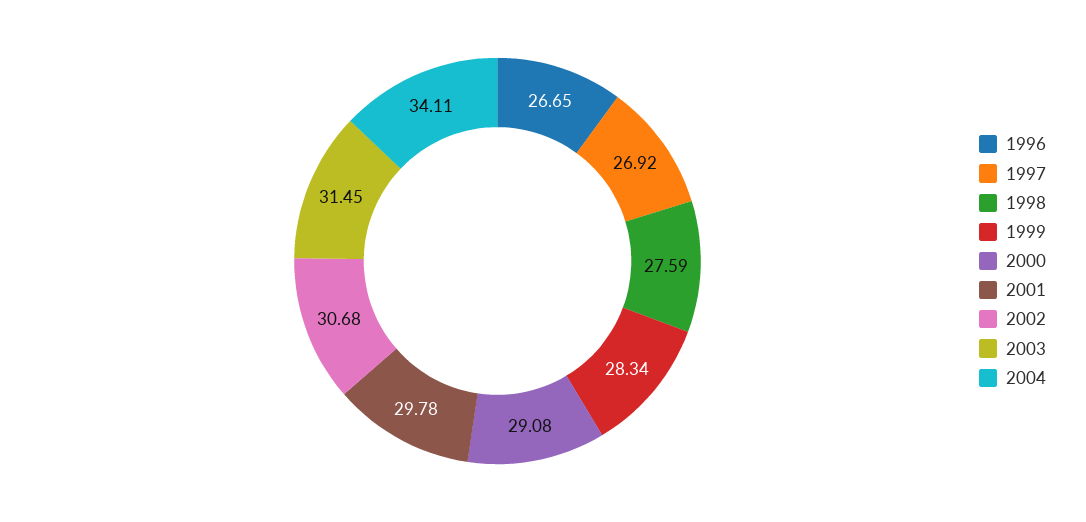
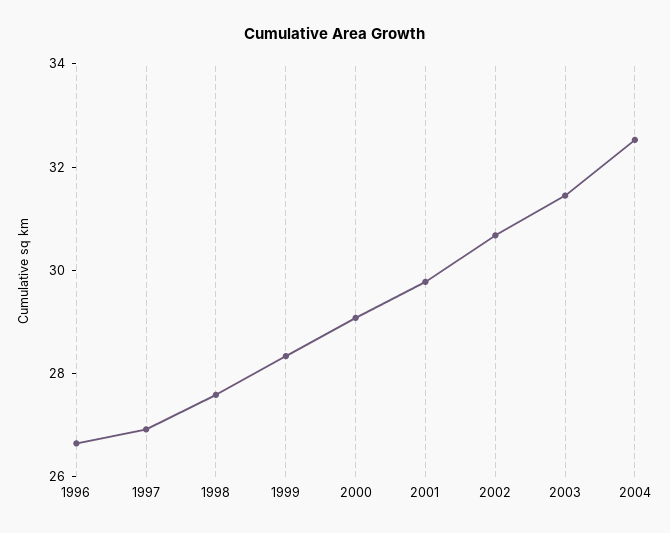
  {
    "1996": 26.65,
    "1997": 26.92,
    "1998": 27.59,
    "1999": 28.34,
    "2000": 29.08,
    "2001": 29.78,
    "2002": 30.68,
    "2003": 31.45,
-   "2004": 34.11
+   "2004": 32.5
  }

